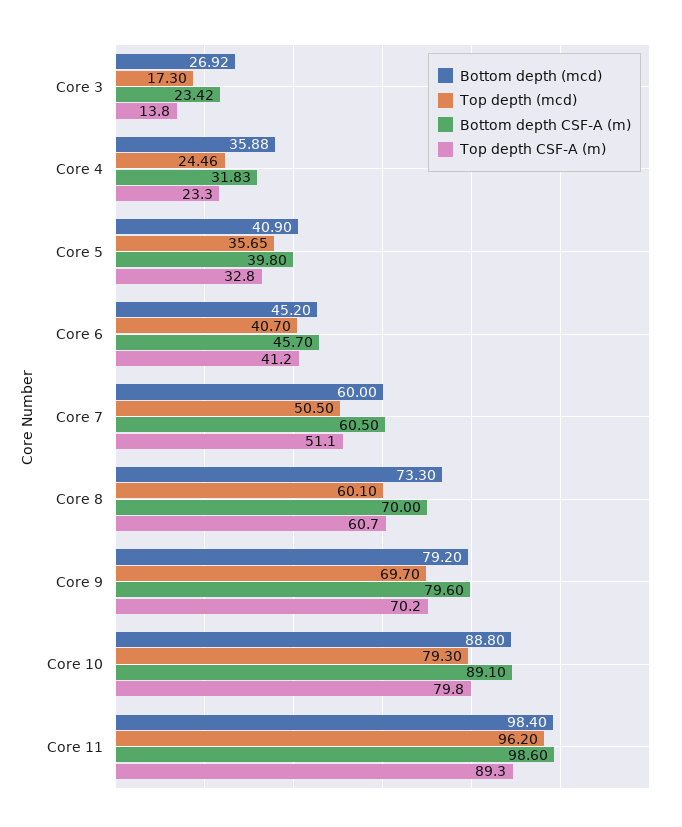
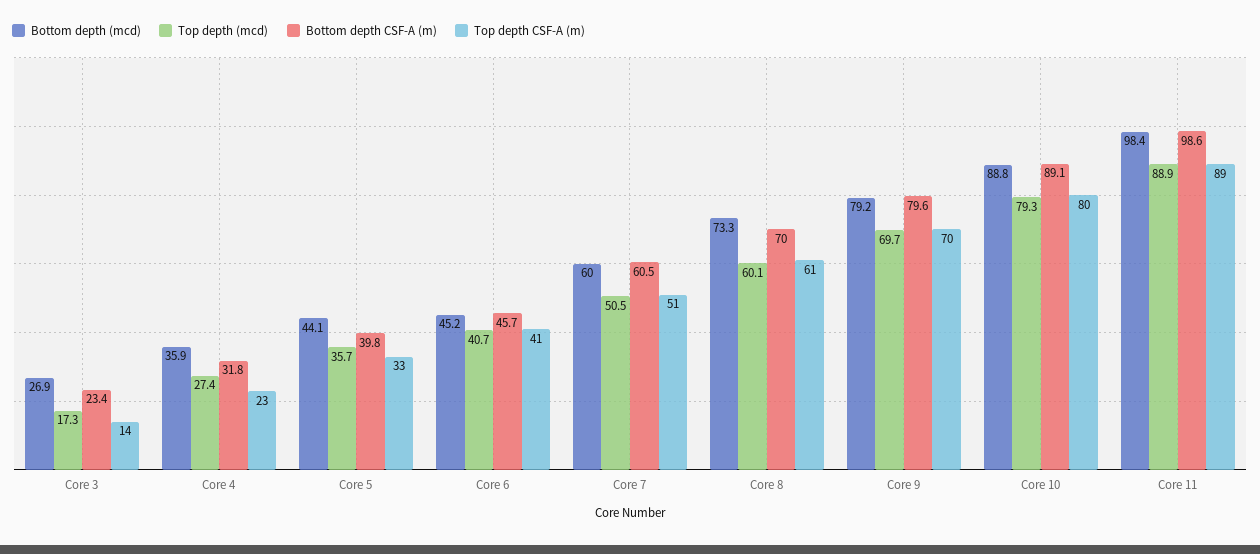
  {
    "Bottom depth (mcd)": {
      "Core 3": 26.92,
      "Core 4": 35.88,
-     "Core 5": 40.9,
+     "Core 5": 44.1,
      "Core 6": 45.2,
      "Core 7": 60,
      "Core 8": 73.3,
      "Core 9": 79.2,
      "Core 10": 88.8,
      "Core 11": 98.4
    },
    "Top depth (mcd)": {
      "Core 3": 17.3,
-     "Core 4": 24.46,
+     "Core 4": 27.4,
      "Core 5": 35.65,
      "Core 6": 40.7,
      "Core 7": 50.5,
      "Core 8": 60.1,
      "Core 9": 69.7,
      "Core 10": 79.3,
-     "Core 11": 96.2
+     "Core 11": 88.9
    },
    "Bottom depth CSF-A (m)": {
      "Core 3": 23.42,
      "Core 4": 31.83,
      "Core 5": 39.8,
      "Core 6": 45.7,
      "Core 7": 60.5,
      "Core 8": 70,
      "Core 9": 79.6,
      "Core 10": 89.1,
      "Core 11": 98.6
    },
    "Top depth CSF-A (m)": {
      "Core 3": 13.8,
      "Core 4": 23.3,
      "Core 5": 32.8,
      "Core 6": 41.2,
      "Core 7": 51.1,
      "Core 8": 60.7,
      "Core 9": 70.2,
      "Core 10": 79.8,
      "Core 11": 89.3
    }
  }

